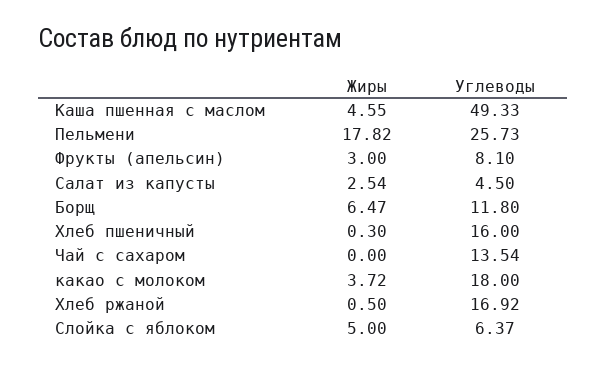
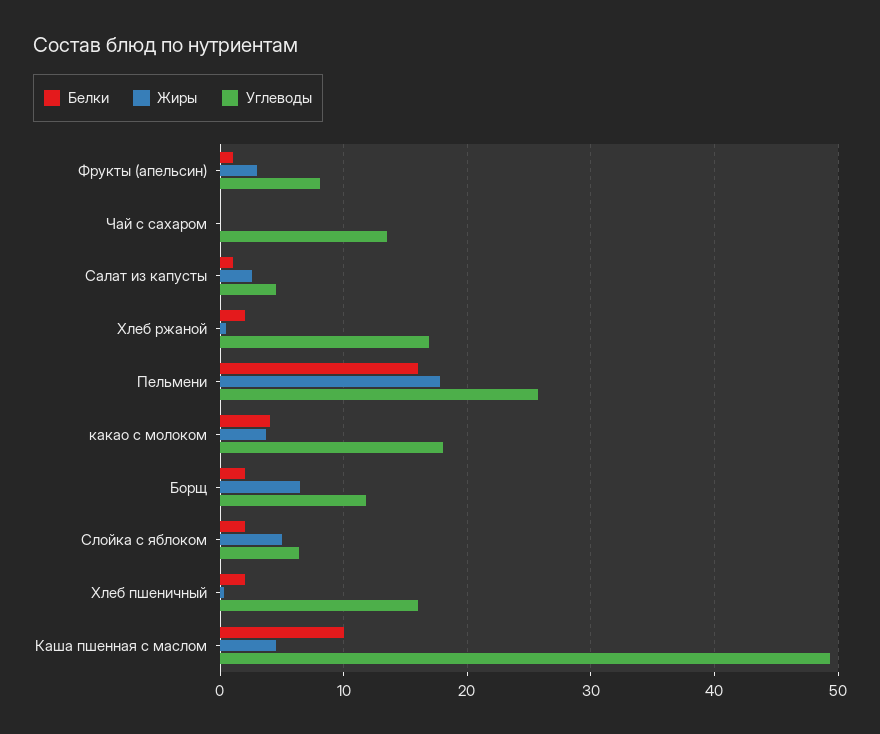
  {
    "Жиры": {
      "Каша пшенная с маслом": 4.55,
      "Пельмени": 17.82,
      "Фрукты (апельсин)": 3,
      "Салат из капусты": 2.54,
      "Борщ": 6.47,
      "Хлеб пшеничный": 0.3,
      "Чай с сахаром": 0,
      "какао с молоком": 3.72,
      "Хлеб ржаной": 0.5,
      "Слойка с яблоком": 5
    },
    "Углеводы": {
      "Каша пшенная с маслом": 49.33,
      "Пельмени": 25.73,
      "Фрукты (апельсин)": 8.1,
      "Салат из капусты": 4.5,
      "Борщ": 11.8,
      "Хлеб пшеничный": 16,
      "Чай с сахаром": 13.54,
      "какао с молоком": 18,
      "Хлеб ржаной": 16.92,
      "Слойка с яблоком": 6.37
-   }
+   },
+   "Белки": {
+     "Фрукты (апельсин)": 1,
+     "Чай с сахаром": 0,
+     "Салат из капусты": 1,
+     "Хлеб ржаной": 2,
+     "Пельмени": 16,
+     "какао с молоком": 4,
+     "Борщ": 2,
+     "Слойка с яблоком": 2,
+     "Хлеб пшеничный": 2,
+     "Каша пшенная с маслом": 10
+   }
  }

